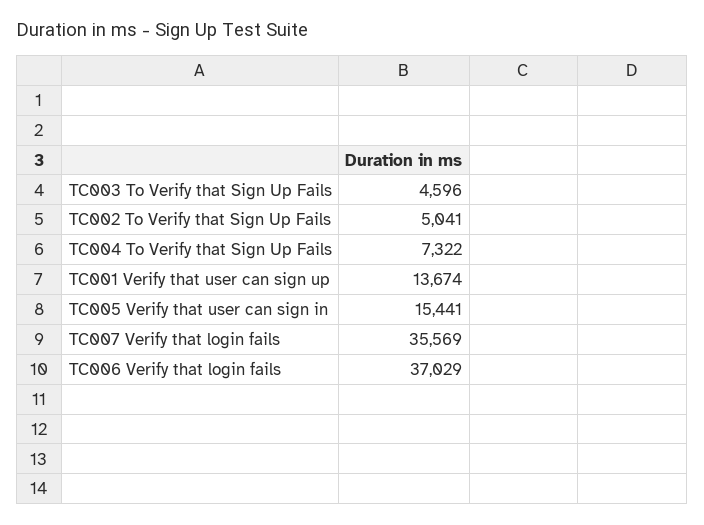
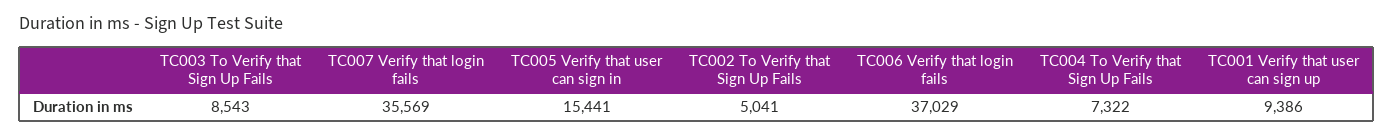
  {
-   "TC003 To Verify that Sign Up Fails": 4596,
+   "TC003 To Verify that Sign Up Fails": 8543,
    "TC002 To Verify that Sign Up Fails": 5041,
    "TC004 To Verify that Sign Up Fails": 7322,
-   "TC001 Verify that user can sign up": 13674,
+   "TC001 Verify that user can sign up": 9386,
    "TC005 Verify that user can sign in": 15441,
    "TC007 Verify that login fails": 35569,
    "TC006 Verify that login fails": 37029
  }

